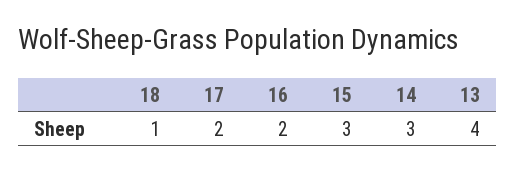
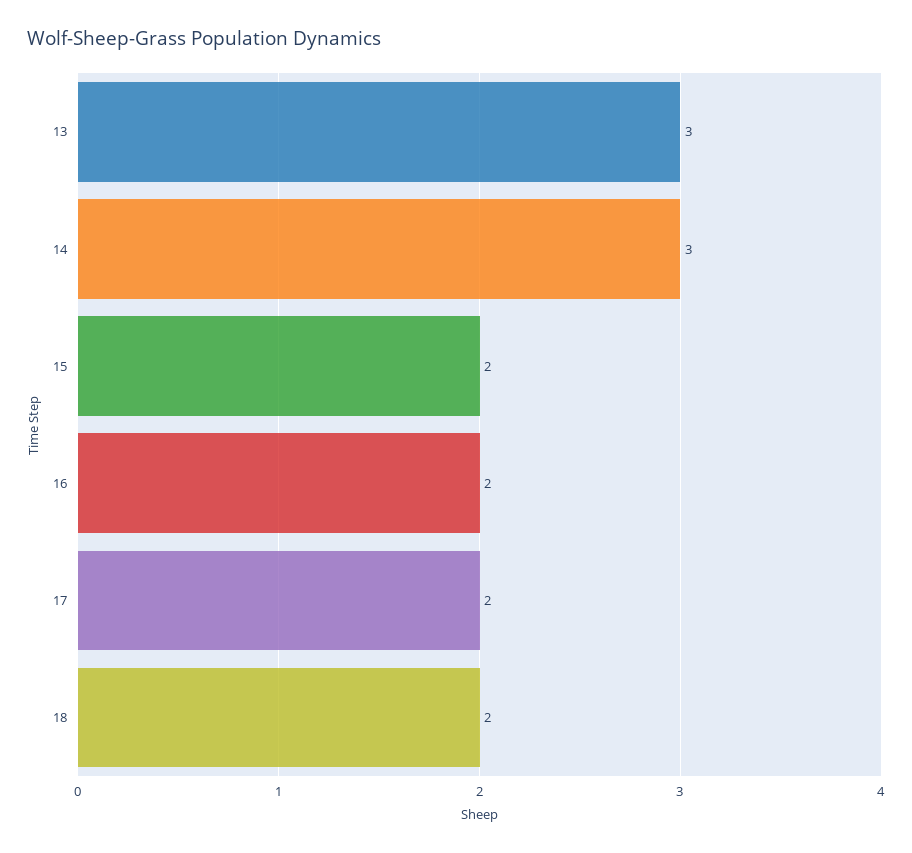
  {
-   "18": 1,
+   "18": 2,
    "17": 2,
    "16": 2,
-   "15": 3,
+   "15": 2,
    "14": 3,
-   "13": 4
+   "13": 3
  }

